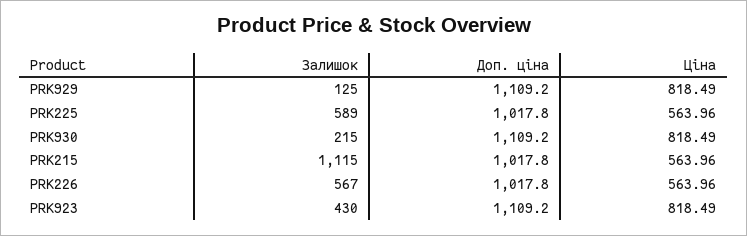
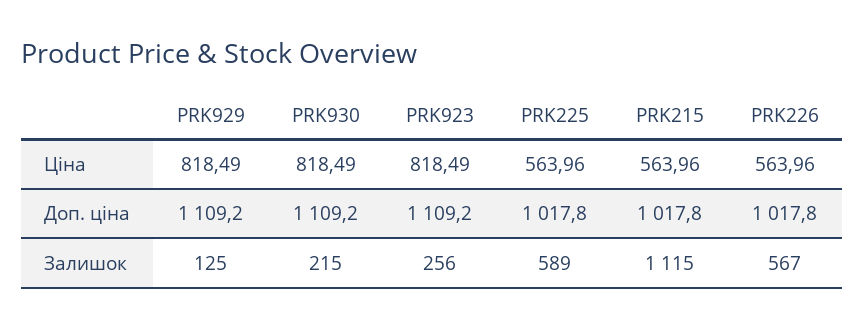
  {
    "Залишок": {
      "PRK929": 125,
      "PRK225": 589,
      "PRK930": 215,
      "PRK215": 1115,
      "PRK226": 567,
-     "PRK923": 430
+     "PRK923": 256
    },
    "Доп. ціна": {
      "PRK929": 1109.2,
      "PRK225": 1017.8,
      "PRK930": 1109.2,
      "PRK215": 1017.8,
      "PRK226": 1017.8,
      "PRK923": 1109.2
    },
    "Ціна": {
      "PRK929": 818.49,
      "PRK225": 563.96,
      "PRK930": 818.49,
      "PRK215": 563.96,
      "PRK226": 563.96,
      "PRK923": 818.49
    }
  }

